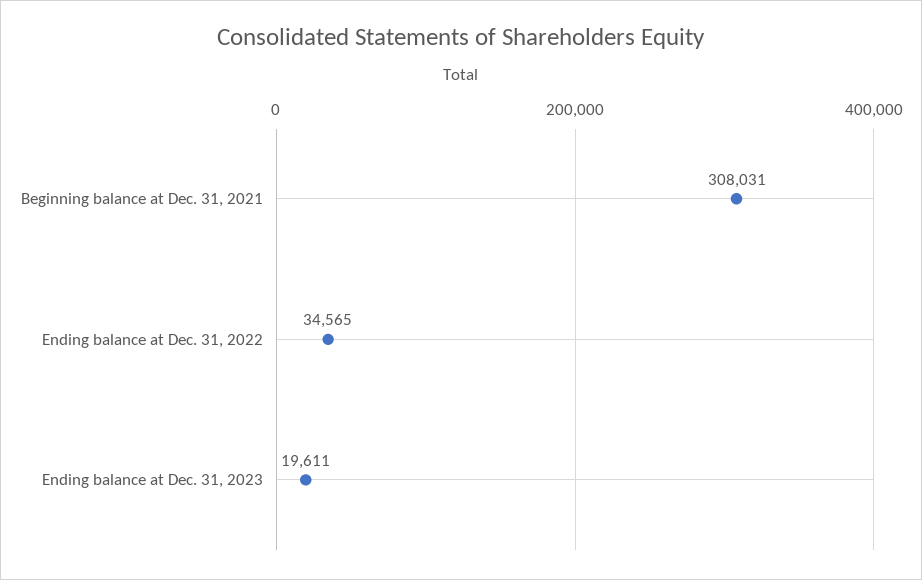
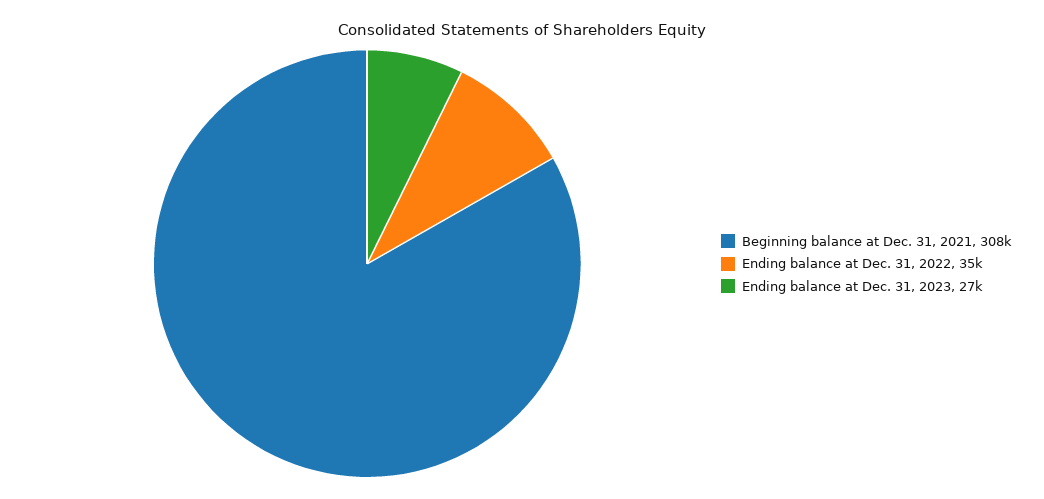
  {
    "Beginning balance at Dec. 31, 2021": 308031,
    "Ending balance at Dec. 31, 2022": 34565,
-   "Ending balance at Dec. 31, 2023": 19611
+   "Ending balance at Dec. 31, 2023": 27000
  }

